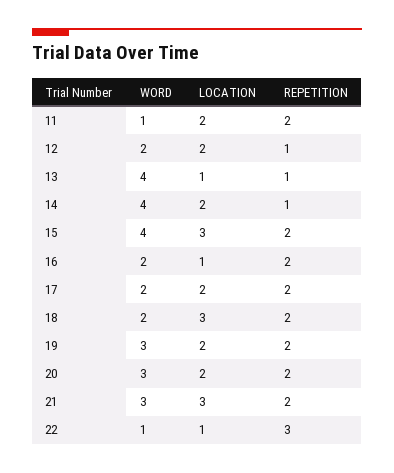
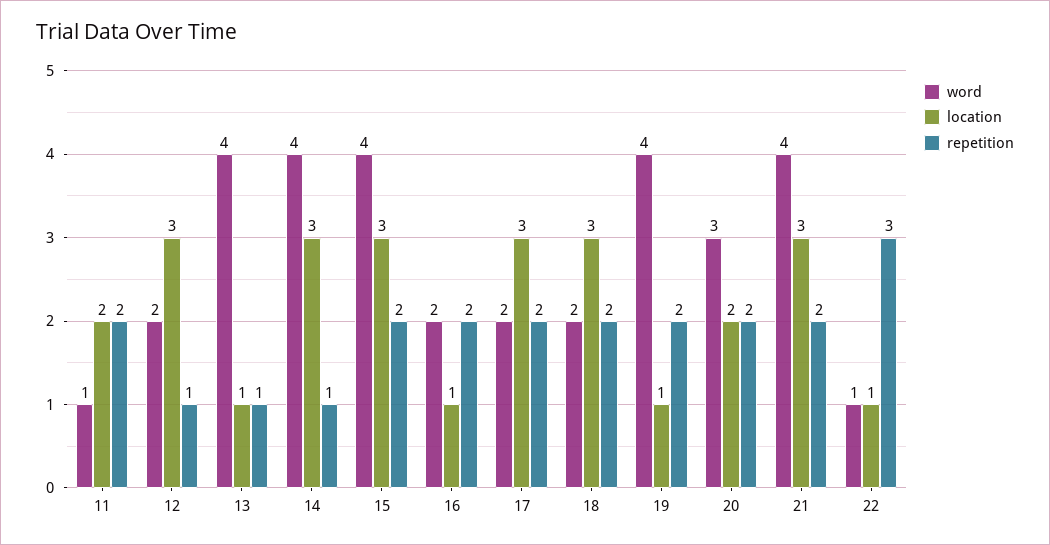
  {
    "WORD": {
      "11": 1,
      "12": 2,
      "13": 4,
      "14": 4,
      "15": 4,
      "16": 2,
      "17": 2,
      "18": 2,
-     "19": 3,
+     "19": 4,
      "20": 3,
-     "21": 3,
+     "21": 4,
      "22": 1
    },
    "LOCATION": {
      "11": 2,
-     "12": 2,
+     "12": 3,
      "13": 1,
-     "14": 2,
+     "14": 3,
      "15": 3,
      "16": 1,
-     "17": 2,
+     "17": 3,
      "18": 3,
-     "19": 2,
+     "19": 1,
      "20": 2,
      "21": 3,
      "22": 1
    },
    "REPETITION": {
      "11": 2,
      "12": 1,
      "13": 1,
      "14": 1,
      "15": 2,
      "16": 2,
      "17": 2,
      "18": 2,
      "19": 2,
      "20": 2,
      "21": 2,
      "22": 3
    }
  }

